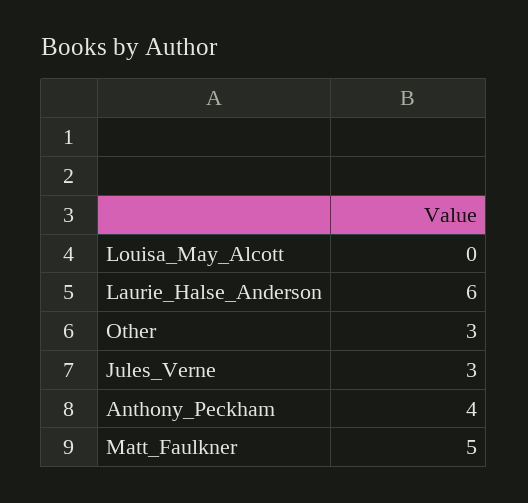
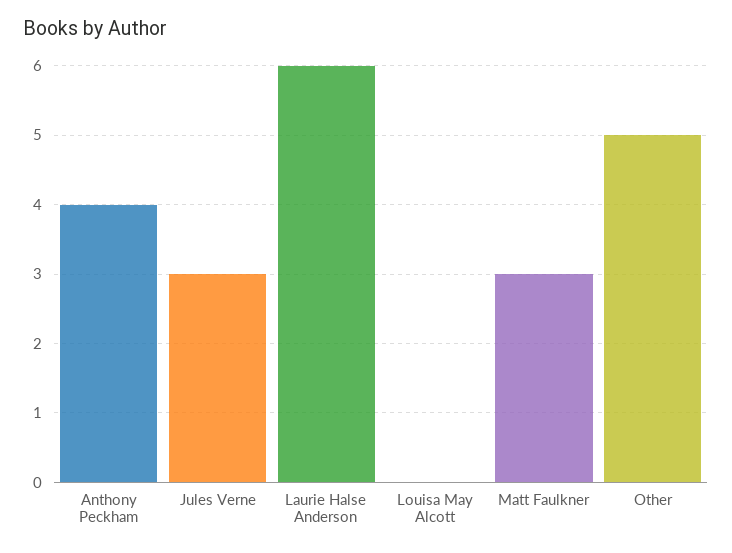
  {
    "Louisa_May_Alcott": 0,
    "Laurie_Halse_Anderson": 6,
-   "Other": 3,
+   "Other": 5,
    "Jules_Verne": 3,
    "Anthony_Peckham": 4,
-   "Matt_Faulkner": 5
+   "Matt_Faulkner": 3
  }

